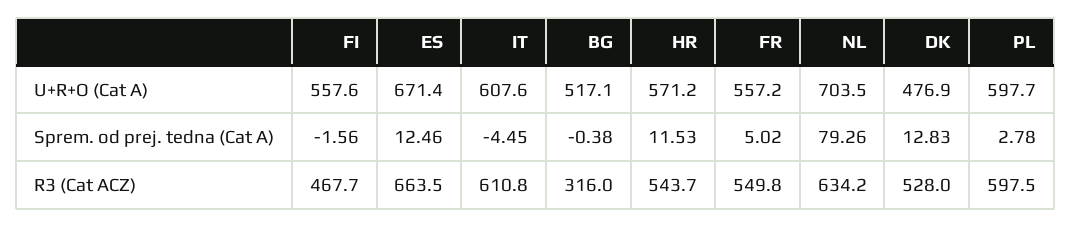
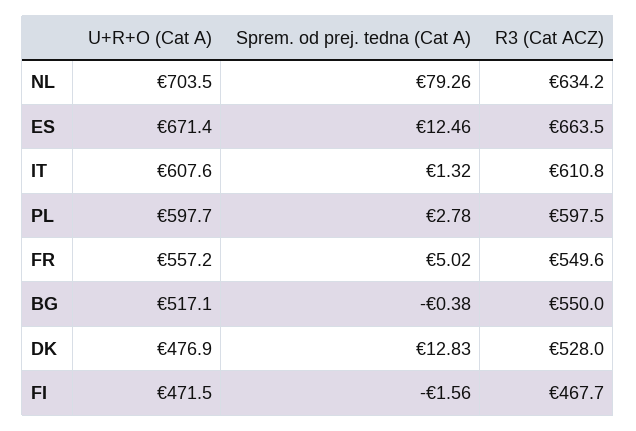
  {
    "FI": {
-     "U+R+O (Cat A)": 557.6,
+     "U+R+O (Cat A)": 471.5,
      "Sprem. od prej. tedna (Cat A)": -1.56,
      "R3 (Cat ACZ)": 467.7
    },
    "ES": {
      "U+R+O (Cat A)": 671.4,
      "Sprem. od prej. tedna (Cat A)": 12.46,
      "R3 (Cat ACZ)": 663.5
    },
    "IT": {
      "U+R+O (Cat A)": 607.6,
-     "Sprem. od prej. tedna (Cat A)": -4.45,
+     "Sprem. od prej. tedna (Cat A)": 1.32,
      "R3 (Cat ACZ)": 610.8
    },
    "BG": {
      "U+R+O (Cat A)": 517.1,
      "Sprem. od prej. tedna (Cat A)": -0.38,
-     "R3 (Cat ACZ)": 316
+     "R3 (Cat ACZ)": 550
    },
-   "HR": {
-     "U+R+O (Cat A)": 571.2,
-     "Sprem. od prej. tedna (Cat A)": 11.53,
-     "R3 (Cat ACZ)": 543.7
-   },
    "FR": {
      "U+R+O (Cat A)": 557.2,
      "Sprem. od prej. tedna (Cat A)": 5.02,
-     "R3 (Cat ACZ)": 549.8
+     "R3 (Cat ACZ)": 549.6
    },
    "NL": {
      "U+R+O (Cat A)": 703.5,
      "Sprem. od prej. tedna (Cat A)": 79.26,
      "R3 (Cat ACZ)": 634.2
    },
    "DK": {
      "U+R+O (Cat A)": 476.9,
      "Sprem. od prej. tedna (Cat A)": 12.83,
      "R3 (Cat ACZ)": 528
    },
    "PL": {
      "U+R+O (Cat A)": 597.7,
      "Sprem. od prej. tedna (Cat A)": 2.78,
      "R3 (Cat ACZ)": 597.5
    }
  }

